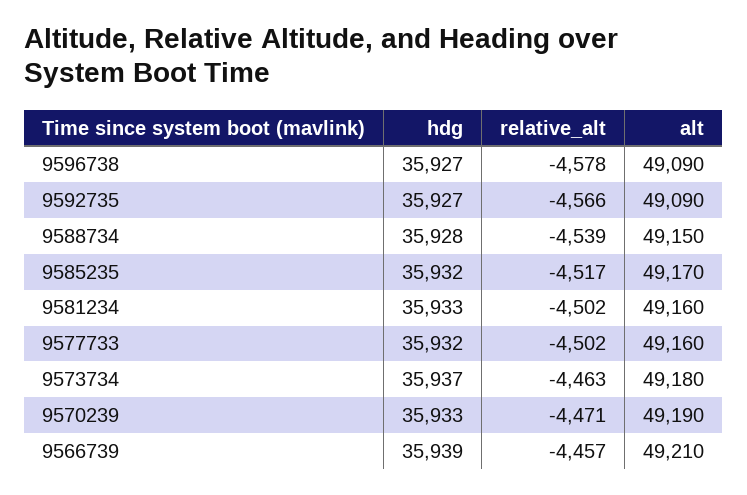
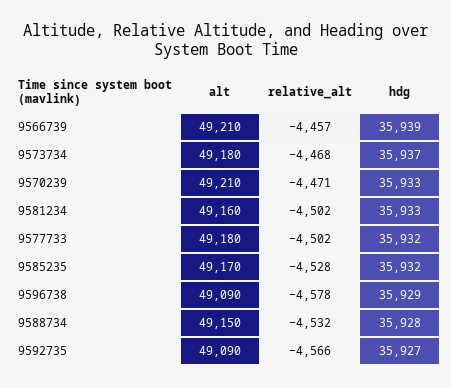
  {
    "hdg": {
-     "9596738": 35927,
+     "9596738": 35929,
      "9592735": 35927,
      "9588734": 35928,
      "9585235": 35932,
      "9581234": 35933,
      "9577733": 35932,
      "9573734": 35937,
      "9570239": 35933,
      "9566739": 35939
    },
    "relative_alt": {
      "9596738": -4578,
      "9592735": -4566,
-     "9588734": -4539,
+     "9588734": -4532,
-     "9585235": -4517,
+     "9585235": -4528,
      "9581234": -4502,
      "9577733": -4502,
-     "9573734": -4463,
+     "9573734": -4468,
      "9570239": -4471,
      "9566739": -4457
    },
    "alt": {
      "9596738": 49090,
      "9592735": 49090,
      "9588734": 49150,
      "9585235": 49170,
      "9581234": 49160,
-     "9577733": 49160,
+     "9577733": 49180,
      "9573734": 49180,
-     "9570239": 49190,
+     "9570239": 49210,
      "9566739": 49210
    }
  }

